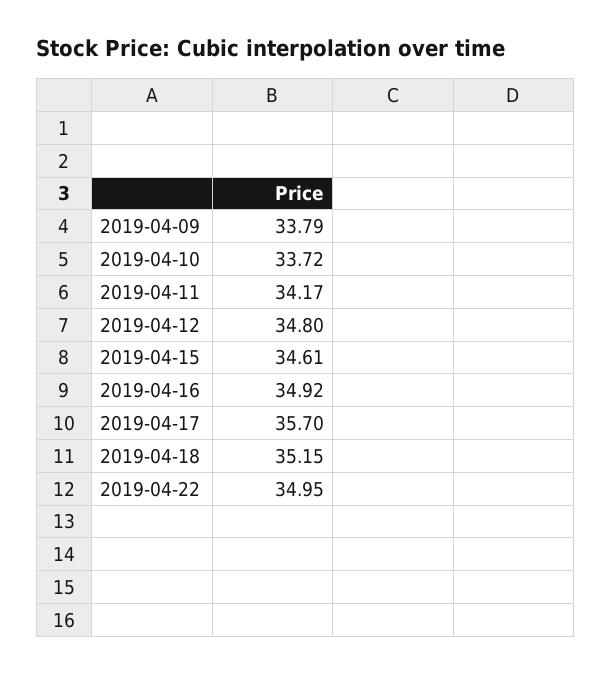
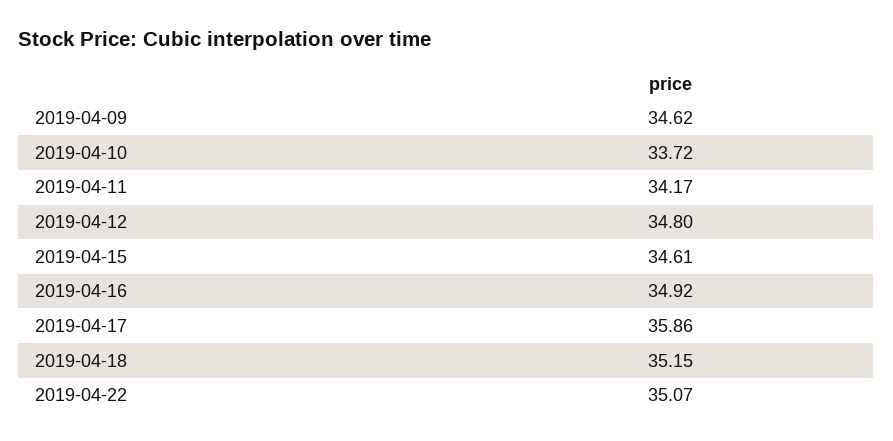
  {
-   "2019-04-09": 33.79,
+   "2019-04-09": 34.62,
    "2019-04-10": 33.72,
    "2019-04-11": 34.17,
    "2019-04-12": 34.8,
    "2019-04-15": 34.61,
    "2019-04-16": 34.92,
-   "2019-04-17": 35.7,
+   "2019-04-17": 35.86,
    "2019-04-18": 35.15,
-   "2019-04-22": 34.95
+   "2019-04-22": 35.07
  }

